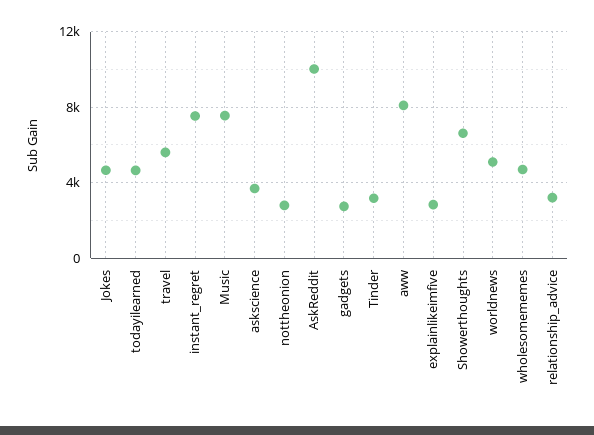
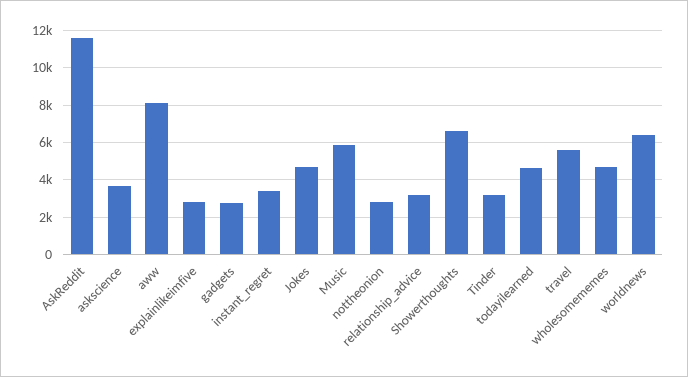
  {
    "Jokes": 4500,
    "todayilearned": 4500,
    "travel": 5500,
-   "instant_regret": 7500,
+   "instant_regret": 3500,
-   "Music": 7500,
+   "Music": 6000,
    "askscience": 3500,
    "nottheonion": 3000,
-   "AskReddit": 10000,
+   "AskReddit": 11500,
    "gadgets": 2500,
    "Tinder": 3000,
    "aww": 8000,
    "explainlikeimfive": 3000,
    "Showerthoughts": 6500,
-   "worldnews": 5000,
+   "worldnews": 6500,
    "wholesomememes": 4500,
    "relationship_advice": 3000
  }

